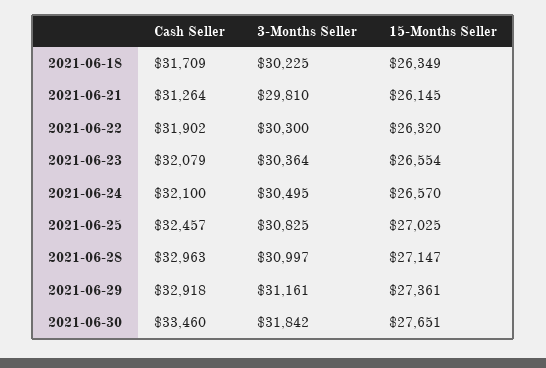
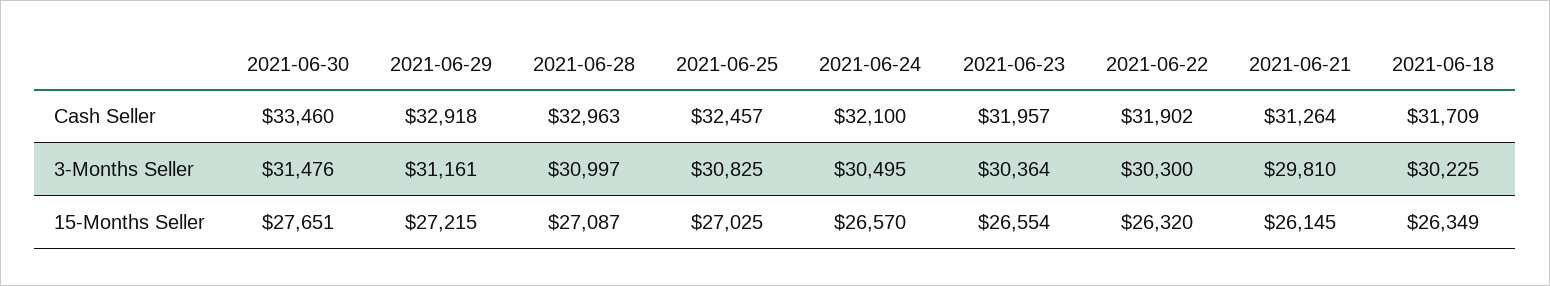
  {
    "Cash Seller": {
      "2021-06-18": 31709,
      "2021-06-21": 31264,
      "2021-06-22": 31902,
-     "2021-06-23": 32079,
+     "2021-06-23": 31957,
      "2021-06-24": 32100,
      "2021-06-25": 32457,
      "2021-06-28": 32963,
      "2021-06-29": 32918,
      "2021-06-30": 33460
    },
    "3-Months Seller": {
      "2021-06-18": 30225,
      "2021-06-21": 29810,
      "2021-06-22": 30300,
      "2021-06-23": 30364,
      "2021-06-24": 30495,
      "2021-06-25": 30825,
      "2021-06-28": 30997,
      "2021-06-29": 31161,
-     "2021-06-30": 31842
+     "2021-06-30": 31476
    },
    "15-Months Seller": {
      "2021-06-18": 26349,
      "2021-06-21": 26145,
      "2021-06-22": 26320,
      "2021-06-23": 26554,
      "2021-06-24": 26570,
      "2021-06-25": 27025,
-     "2021-06-28": 27147,
+     "2021-06-28": 27087,
-     "2021-06-29": 27361,
+     "2021-06-29": 27215,
      "2021-06-30": 27651
    }
  }

